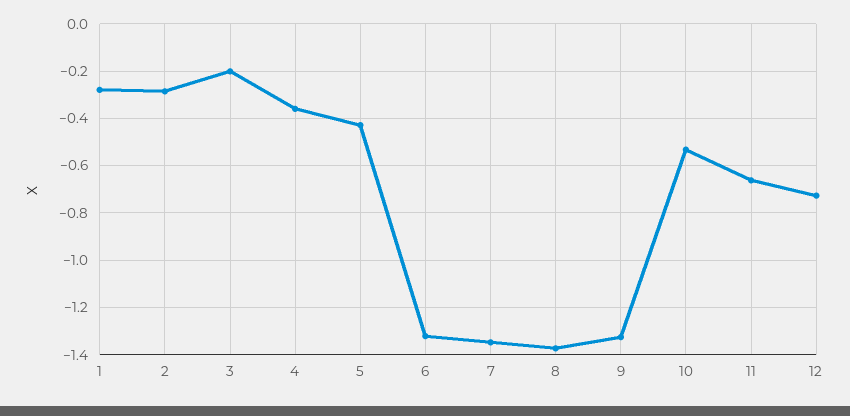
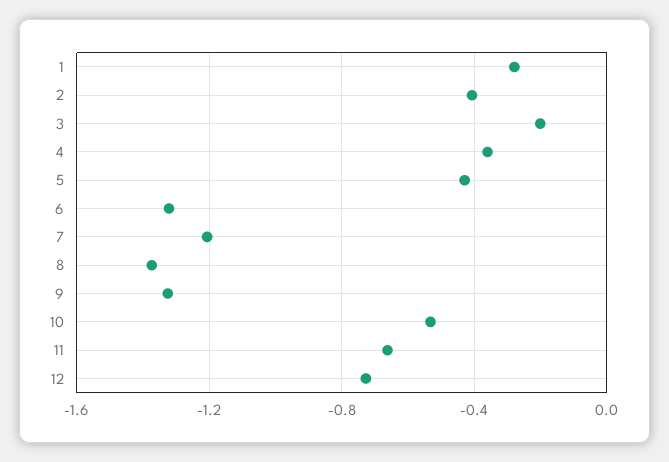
  {
    "1": -0.3,
-   "2": -0.3,
+   "2": -0.4,
    "3": -0.2,
    "4": -0.35,
    "5": -0.45,
    "6": -1.3,
-   "7": -1.35,
+   "7": -1.2,
    "8": -1.35,
    "9": -1.35,
    "10": -0.55,
    "11": -0.65,
    "12": -0.75
  }

